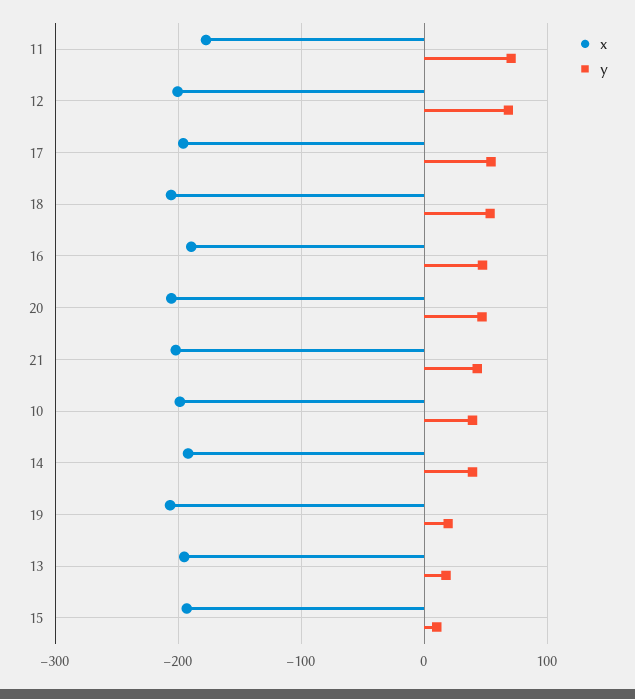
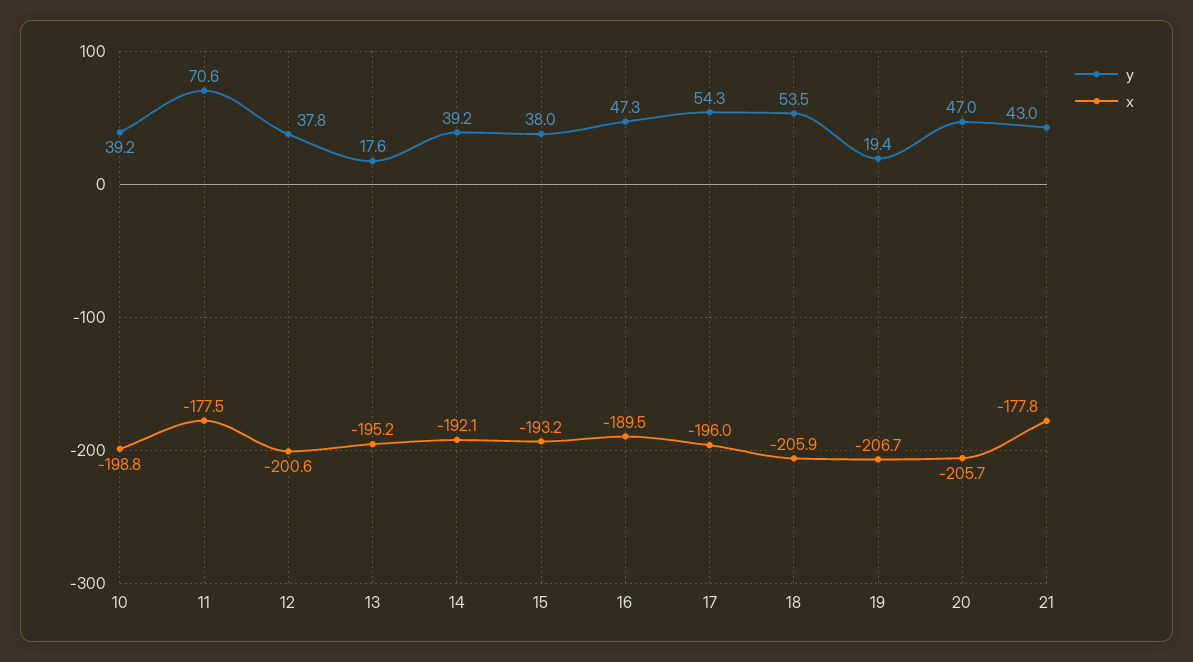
  {
    "x": {
      "11": -177.5,
      "12": -200.6,
      "17": -196,
      "18": -205.9,
      "16": -189.5,
      "20": -205.7,
-     "21": -200,
+     "21": -177.8,
      "10": -198.8,
      "14": -192.1,
      "19": -206.7,
      "13": -195.2,
      "15": -193.2
    },
    "y": {
      "11": 70.6,
-     "12": 70,
+     "12": 37.8,
      "17": 54.3,
      "18": 53.5,
      "16": 47.3,
      "20": 47,
      "21": 43,
      "10": 39.2,
      "14": 39.2,
      "19": 19.4,
      "13": 17.6,
-     "15": 10
+     "15": 38
    }
  }

